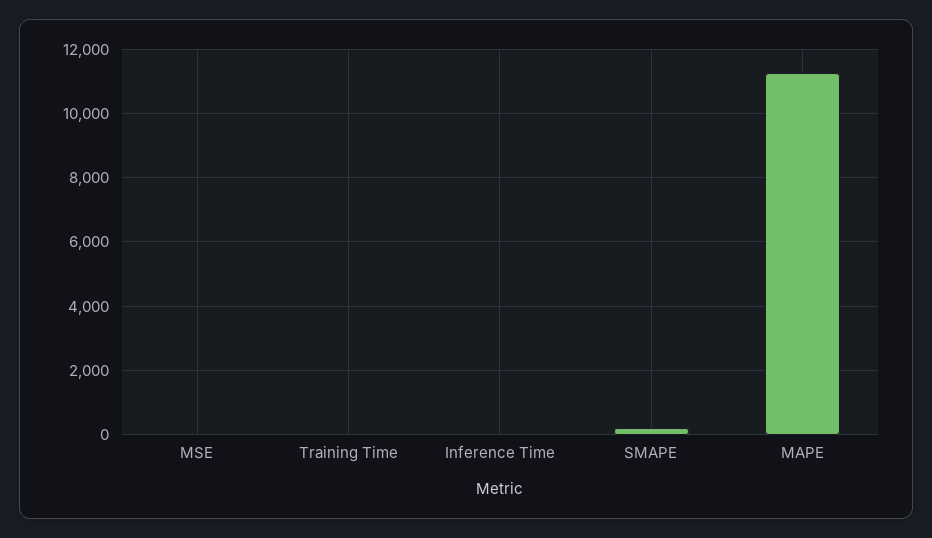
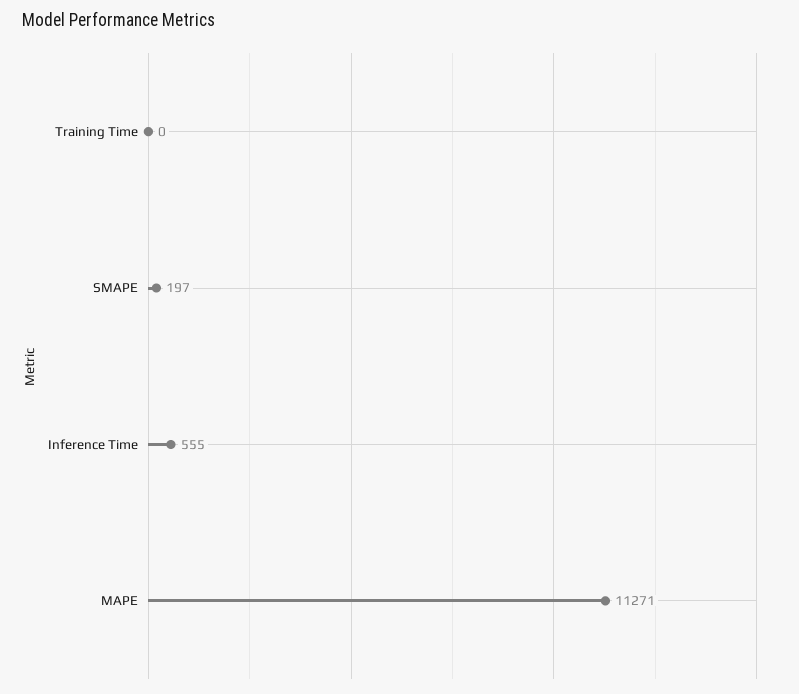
  {
-   "MSE": 0,
    "Training Time": 0,
-   "Inference Time": 0,
+   "Inference Time": 555,
    "SMAPE": 197,
    "MAPE": 11271
  }

